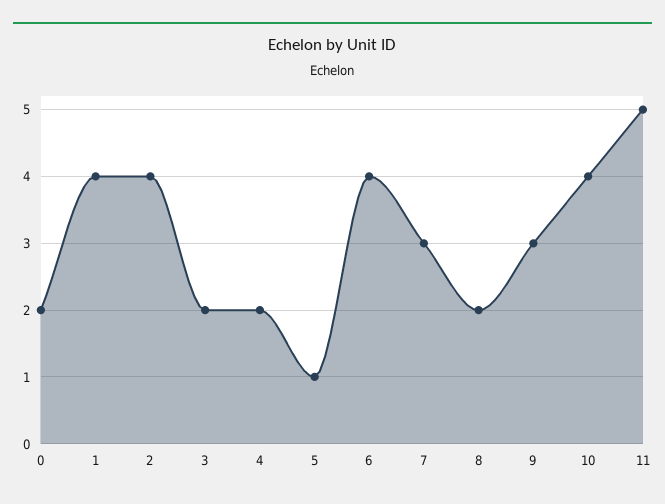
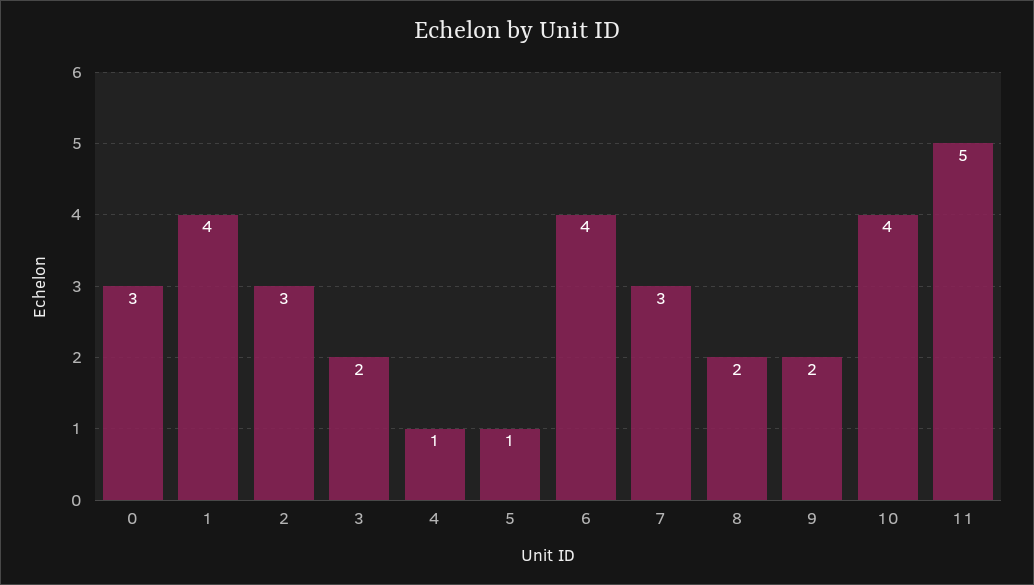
  {
-   "0": 2,
+   "0": 3,
    "1": 4,
-   "2": 4,
+   "2": 3,
    "3": 2,
-   "4": 2,
+   "4": 1,
    "5": 1,
    "6": 4,
    "7": 3,
    "8": 2,
-   "9": 3,
+   "9": 2,
    "10": 4,
    "11": 5
  }

